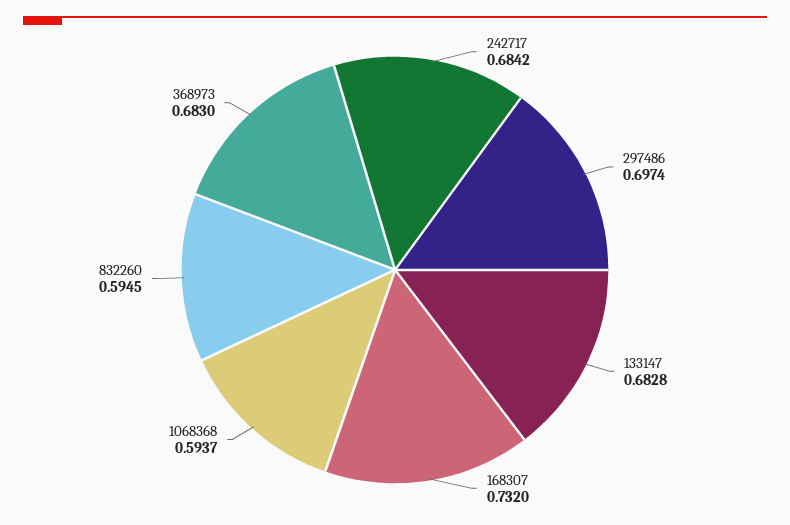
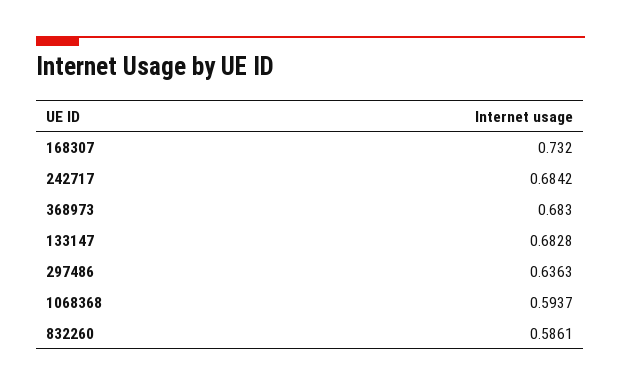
  {
    "242717": 0.6842,
-   "297486": 0.6974,
+   "297486": 0.6363,
    "133147": 0.6828,
    "168307": 0.732,
    "1068368": 0.5937,
-   "832260": 0.5945,
+   "832260": 0.5861,
    "368973": 0.683
  }

